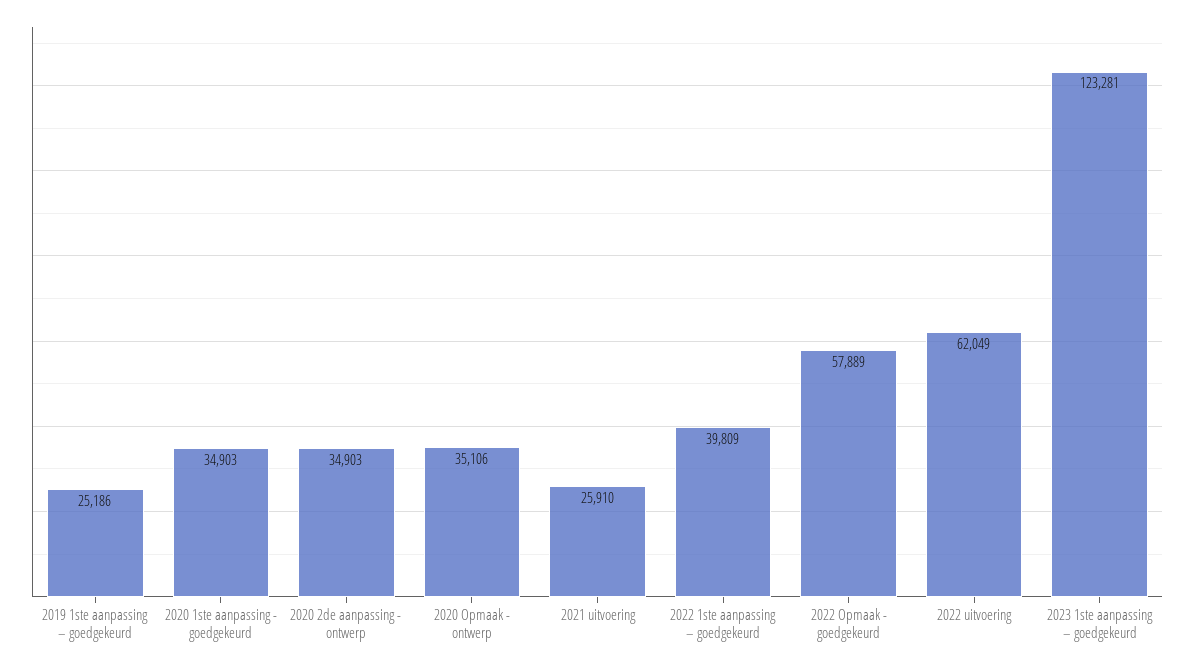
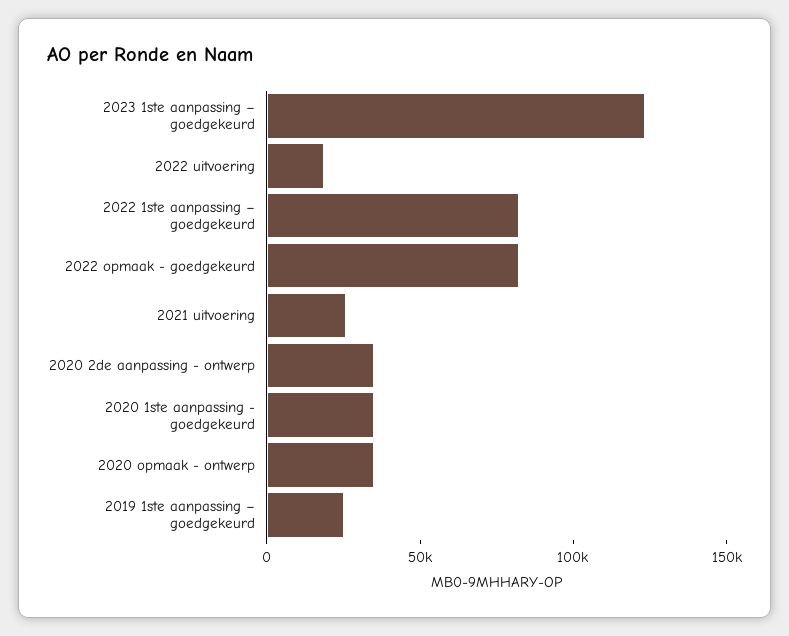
  {
    "2019 1ste aanpassing – goedgekeurd": 25186,
    "2020 1ste aanpassing - goedgekeurd": 34903,
    "2020 2de aanpassing - ontwerp": 34903,
    "2020 Opmaak - ontwerp": 35106,
    "2021 uitvoering": 25910,
-   "2022 1ste aanpassing – goedgekeurd": 39809,
+   "2022 1ste aanpassing – goedgekeurd": 80000,
-   "2022 Opmaak - goedgekeurd": 57889,
+   "2022 Opmaak - goedgekeurd": 80000,
-   "2022 uitvoering": 62049,
+   "2022 uitvoering": 20000,
    "2023 1ste aanpassing – goedgekeurd": 123281
  }

